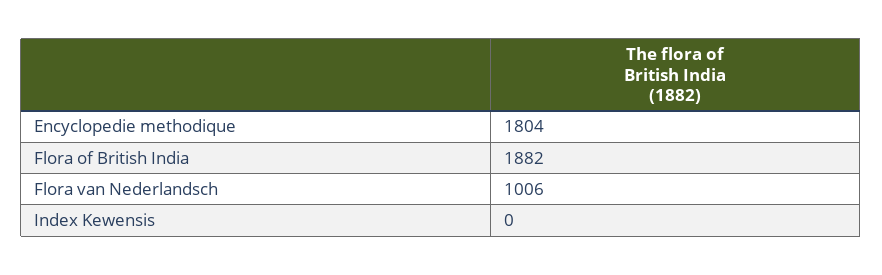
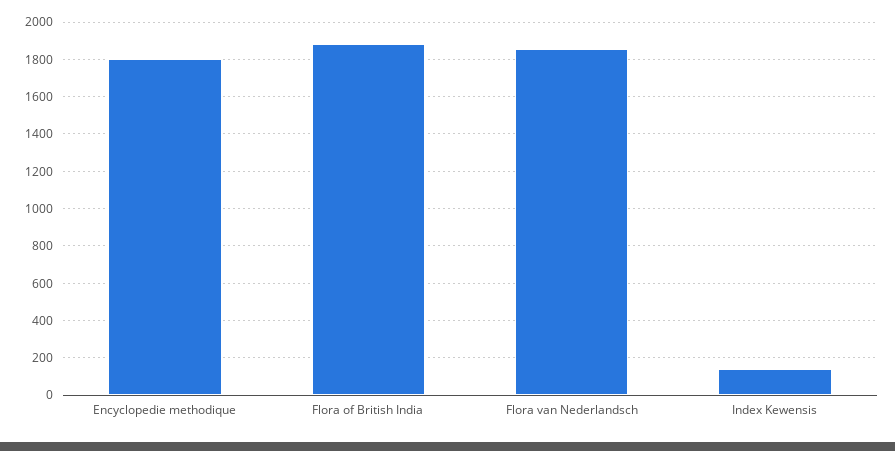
  {
    "Encyclopedie methodique": 1804,
    "Flora of British India": 1882,
-   "Flora van Nederlandsch": 1006,
+   "Flora van Nederlandsch": 1850,
-   "Index Kewensis": 0
+   "Index Kewensis": 150
  }

